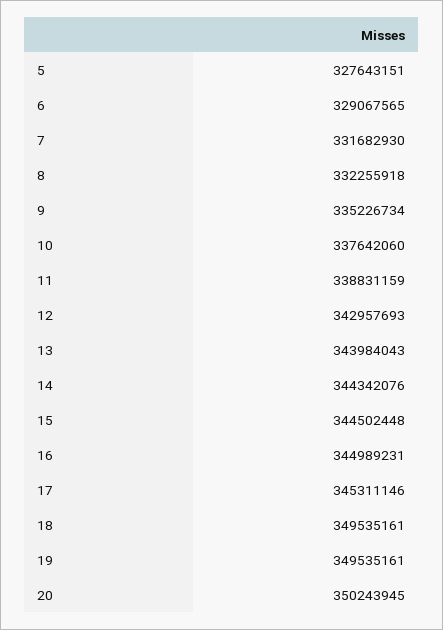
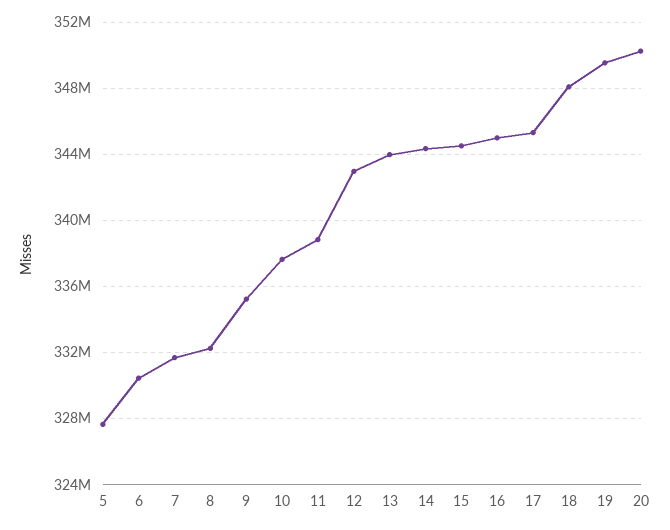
  {
    "5": 327643151,
-   "6": 329067565,
+   "6": 330500000,
    "7": 331682930,
    "8": 332255918,
    "9": 335226734,
    "10": 337642060,
    "11": 338831159,
    "12": 342957693,
    "13": 343984043,
    "14": 344342076,
    "15": 344502448,
    "16": 344989231,
    "17": 345311146,
-   "18": 349535161,
+   "18": 348000000,
    "19": 349535161,
    "20": 350243945
  }

